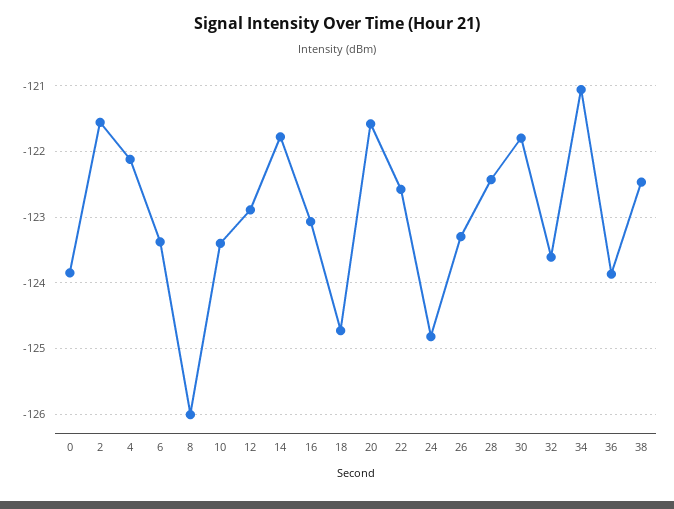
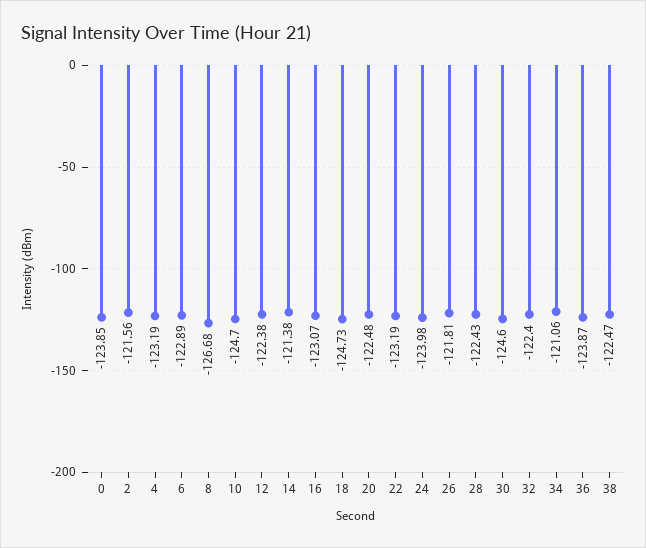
  {
    "0": -123.85,
    "2": -121.56,
-   "4": -122.1,
+   "4": -123.19,
-   "6": -123.4,
+   "6": -122.89,
-   "8": -126,
+   "8": -126.68,
-   "10": -123.4,
+   "10": -124.7,
-   "12": -122.9,
+   "12": -122.38,
-   "14": -121.8,
+   "14": -121.38,
    "16": -123.07,
    "18": -124.73,
-   "20": -121.6,
+   "20": -122.48,
-   "22": -122.6,
+   "22": -123.19,
-   "24": -124.8,
+   "24": -123.98,
-   "26": -123.3,
+   "26": -121.81,
    "28": -122.43,
-   "30": -121.8,
+   "30": -124.6,
-   "32": -123.6,
+   "32": -122.4,
    "34": -121.06,
    "36": -123.87,
    "38": -122.47
  }

